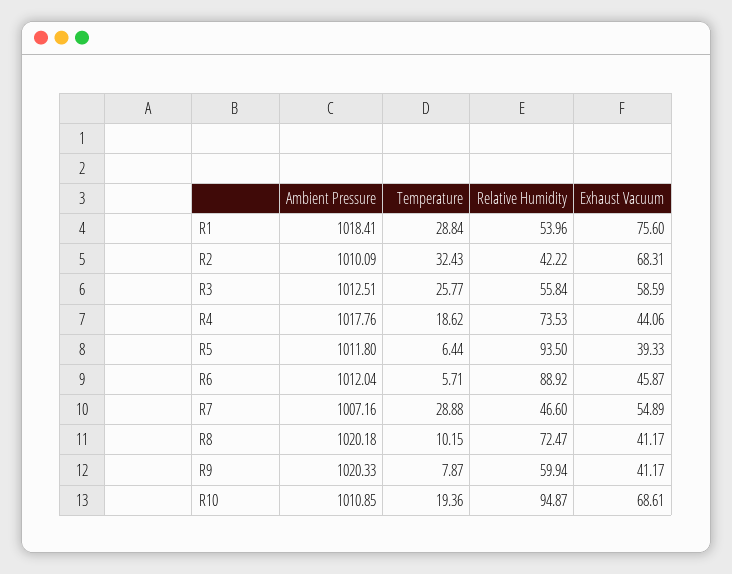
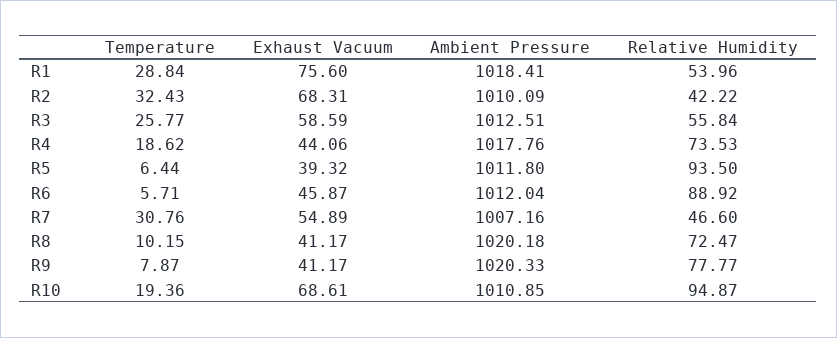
  {
    "Ambient Pressure": {
      "R1": 1018.41,
      "R2": 1010.09,
      "R3": 1012.51,
      "R4": 1017.76,
      "R5": 1011.8,
      "R6": 1012.04,
      "R7": 1007.16,
      "R8": 1020.18,
      "R9": 1020.33,
      "R10": 1010.85
    },
    "Temperature": {
      "R1": 28.84,
      "R2": 32.43,
      "R3": 25.77,
      "R4": 18.62,
      "R5": 6.44,
      "R6": 5.71,
-     "R7": 28.88,
+     "R7": 30.76,
      "R8": 10.15,
      "R9": 7.87,
      "R10": 19.36
    },
    "Relative Humidity": {
      "R1": 53.96,
      "R2": 42.22,
      "R3": 55.84,
      "R4": 73.53,
      "R5": 93.5,
      "R6": 88.92,
      "R7": 46.6,
      "R8": 72.47,
-     "R9": 59.94,
+     "R9": 77.77,
      "R10": 94.87
    },
    "Exhaust Vacuum": {
      "R1": 75.6,
      "R2": 68.31,
      "R3": 58.59,
      "R4": 44.06,
-     "R5": 39.33,
+     "R5": 39.32,
      "R6": 45.87,
      "R7": 54.89,
      "R8": 41.17,
      "R9": 41.17,
      "R10": 68.61
    }
  }

